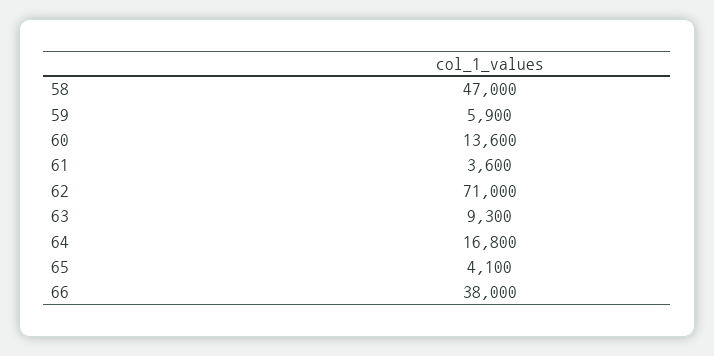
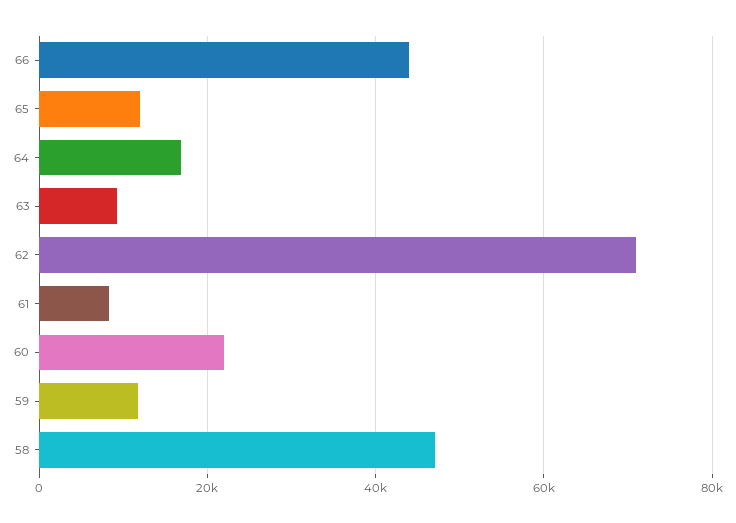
  {
    "58": 47000,
-   "59": 5900,
+   "59": 12000,
-   "60": 13600,
+   "60": 22000,
-   "61": 3600,
+   "61": 8000,
    "62": 71000,
    "63": 9300,
    "64": 16800,
-   "65": 4100,
+   "65": 12000,
-   "66": 38000
+   "66": 44000
  }

